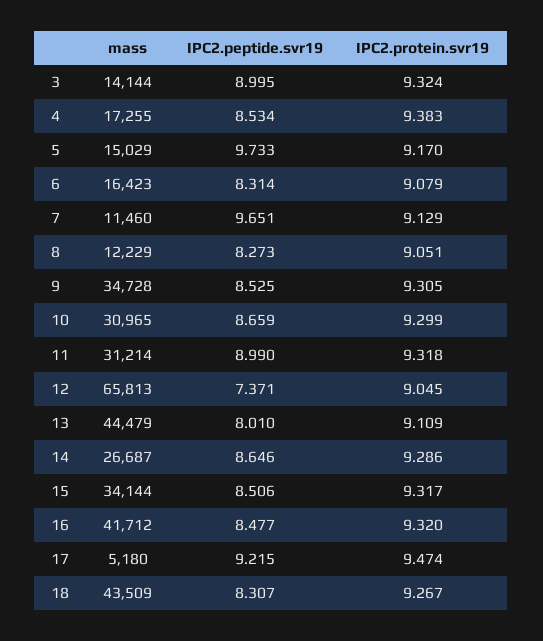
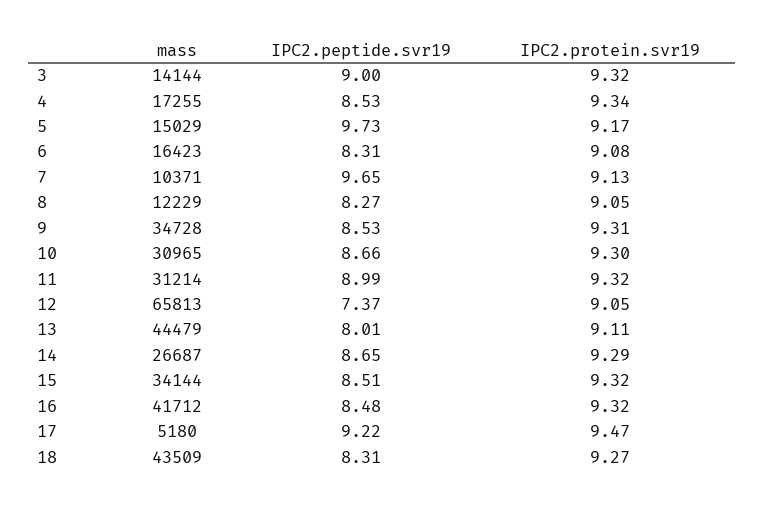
  {
    "mass": {
      "3": 14144,
      "4": 17255,
      "5": 15029,
      "6": 16423,
-     "7": 11460,
+     "7": 10371,
      "8": 12229,
      "9": 34728,
      "10": 30965,
      "11": 31214,
      "12": 65813,
      "13": 44479,
      "14": 26687,
      "15": 34144,
      "16": 41712,
      "17": 5180,
      "18": 43509
    },
    "IPC2.peptide.svr19": {
      "3": 8.995,
      "4": 8.534,
      "5": 9.733,
      "6": 8.314,
      "7": 9.651,
      "8": 8.273,
      "9": 8.525,
      "10": 8.659,
      "11": 8.99,
      "12": 7.371,
      "13": 8.01,
      "14": 8.646,
      "15": 8.506,
      "16": 8.477,
      "17": 9.215,
      "18": 8.307
    },
    "IPC2.protein.svr19": {
      "3": 9.324,
-     "4": 9.383,
+     "4": 9.34,
      "5": 9.17,
      "6": 9.079,
      "7": 9.129,
      "8": 9.051,
      "9": 9.305,
      "10": 9.299,
      "11": 9.318,
      "12": 9.045,
      "13": 9.109,
      "14": 9.286,
      "15": 9.317,
      "16": 9.32,
      "17": 9.474,
      "18": 9.267
    }
  }

